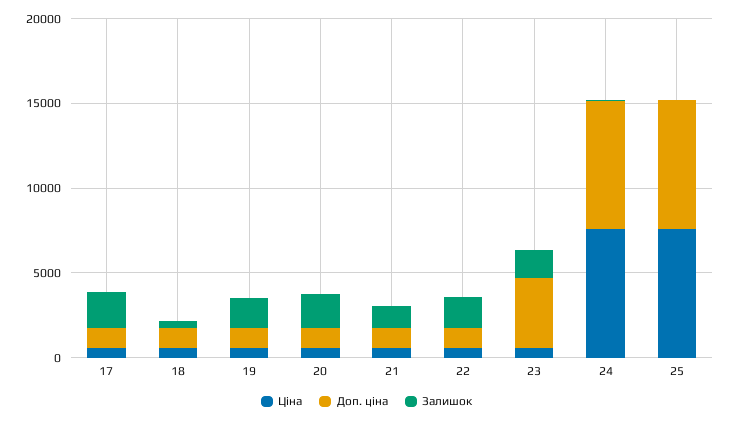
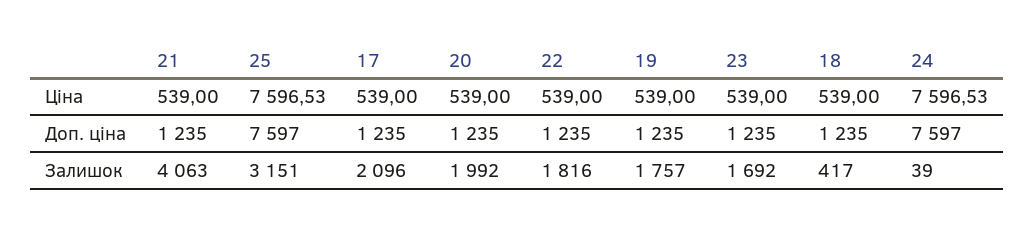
  {
    "Ціна": {
      "17": 539,
      "18": 539,
      "19": 539,
      "20": 539,
      "21": 539,
      "22": 539,
      "23": 539,
      "24": 7596.53,
      "25": 7596.53
    },
    "Доп. ціна": {
      "17": 1235,
      "18": 1235,
      "19": 1235,
      "20": 1235,
      "21": 1235,
      "22": 1235,
-     "23": 4000,
+     "23": 1235,
      "24": 7597,
      "25": 7597
    },
    "Залишок": {
      "17": 2096,
      "18": 417,
      "19": 1757,
      "20": 1992,
-     "21": 1000,
+     "21": 4063,
      "22": 1816,
      "23": 1692,
      "24": 39,
-     "25": 0
+     "25": 3151
    }
  }

